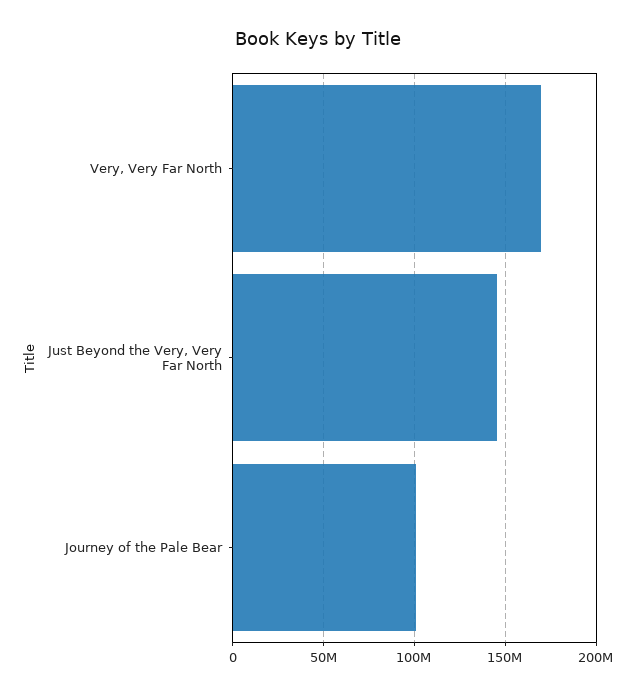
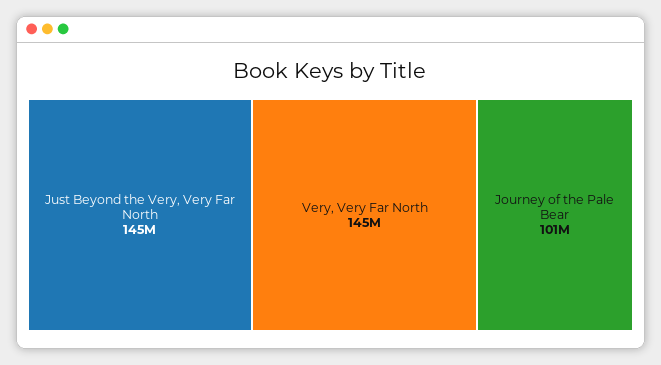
  {
-   "Very, Very Far North": 170000000,
+   "Very, Very Far North": 145000000,
    "Just Beyond the Very, Very Far North": 145000000,
    "Journey of the Pale Bear": 101000000
  }

